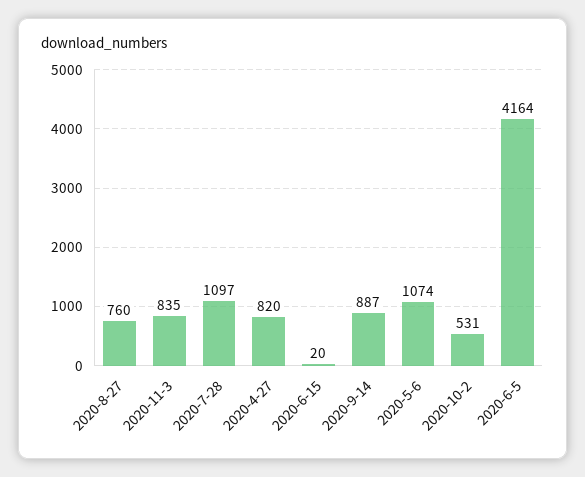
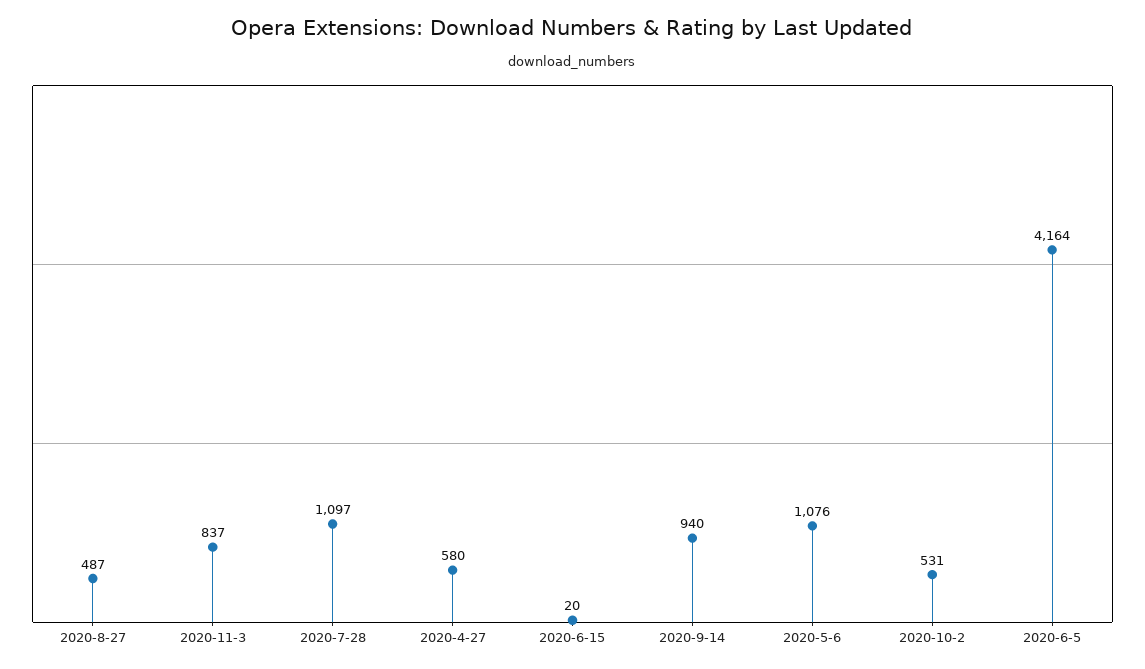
  {
-   "2020-8-27": 760,
+   "2020-8-27": 487,
-   "2020-11-3": 835,
+   "2020-11-3": 837,
    "2020-7-28": 1097,
-   "2020-4-27": 820,
+   "2020-4-27": 580,
    "2020-6-15": 20,
-   "2020-9-14": 887,
+   "2020-9-14": 940,
-   "2020-5-6": 1074,
+   "2020-5-6": 1076,
    "2020-10-2": 531,
    "2020-6-5": 4164
  }

